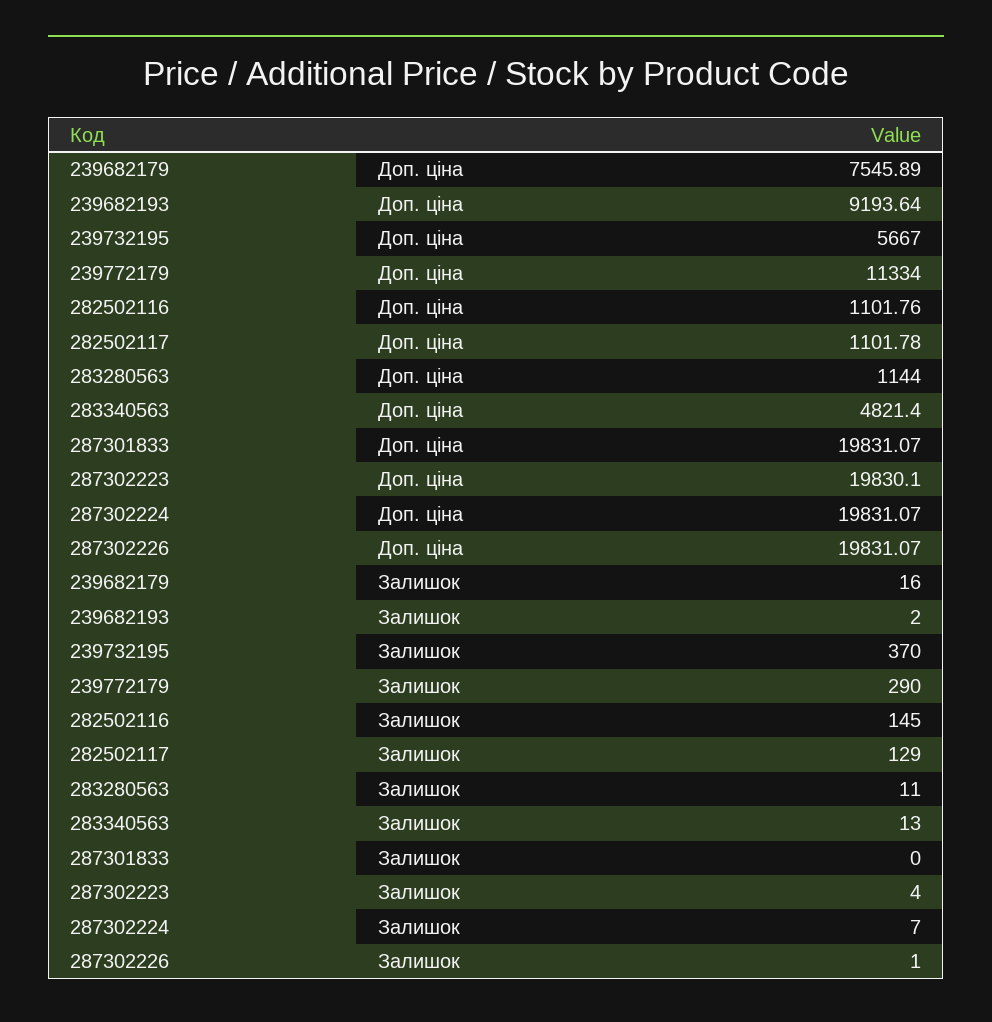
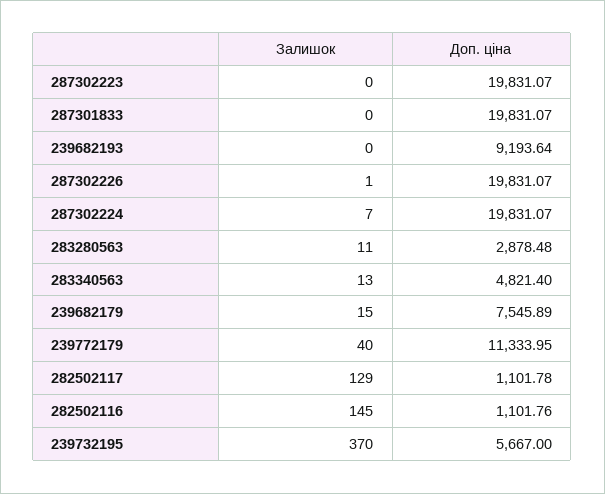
  {
    "239682179": {
      "Доп. ціна": 7545.89,
-     "Залишок": 16
+     "Залишок": 15
    },
    "239682193": {
      "Доп. ціна": 9193.64,
-     "Залишок": 2
+     "Залишок": 0
    },
    "239732195": {
      "Доп. ціна": 5667,
      "Залишок": 370
    },
    "239772179": {
-     "Доп. ціна": 11334,
+     "Доп. ціна": 11333.95,
-     "Залишок": 290
+     "Залишок": 40
    },
    "282502116": {
      "Доп. ціна": 1101.76,
      "Залишок": 145
    },
    "282502117": {
      "Доп. ціна": 1101.78,
      "Залишок": 129
    },
    "283280563": {
-     "Доп. ціна": 1144,
+     "Доп. ціна": 2878.48,
      "Залишок": 11
    },
    "283340563": {
      "Доп. ціна": 4821.4,
      "Залишок": 13
    },
    "287301833": {
      "Доп. ціна": 19831.07,
      "Залишок": 0
    },
    "287302223": {
-     "Доп. ціна": 19830.1,
+     "Доп. ціна": 19831.07,
-     "Залишок": 4
+     "Залишок": 0
    },
    "287302224": {
      "Доп. ціна": 19831.07,
      "Залишок": 7
    },
    "287302226": {
      "Доп. ціна": 19831.07,
      "Залишок": 1
    }
  }

